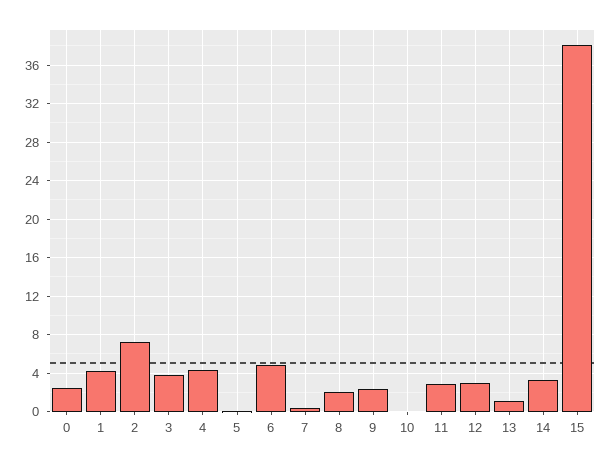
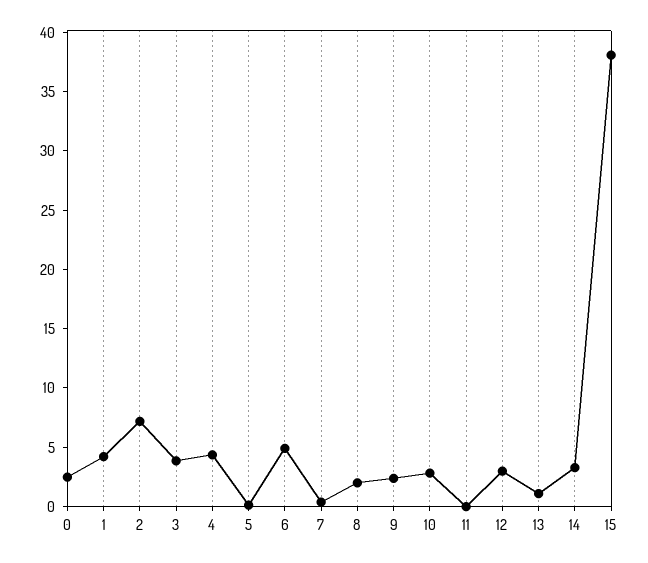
  {
    "0": 2,
    "1": 4,
    "2": 7,
    "3": 4,
    "4": 4,
    "5": 0,
    "6": 5,
    "7": 0,
    "8": 2,
    "9": 2,
-   "10": 0,
+   "10": 3,
-   "11": 3,
+   "11": 0,
    "12": 3,
    "13": 1,
    "14": 3,
    "15": 38
  }

